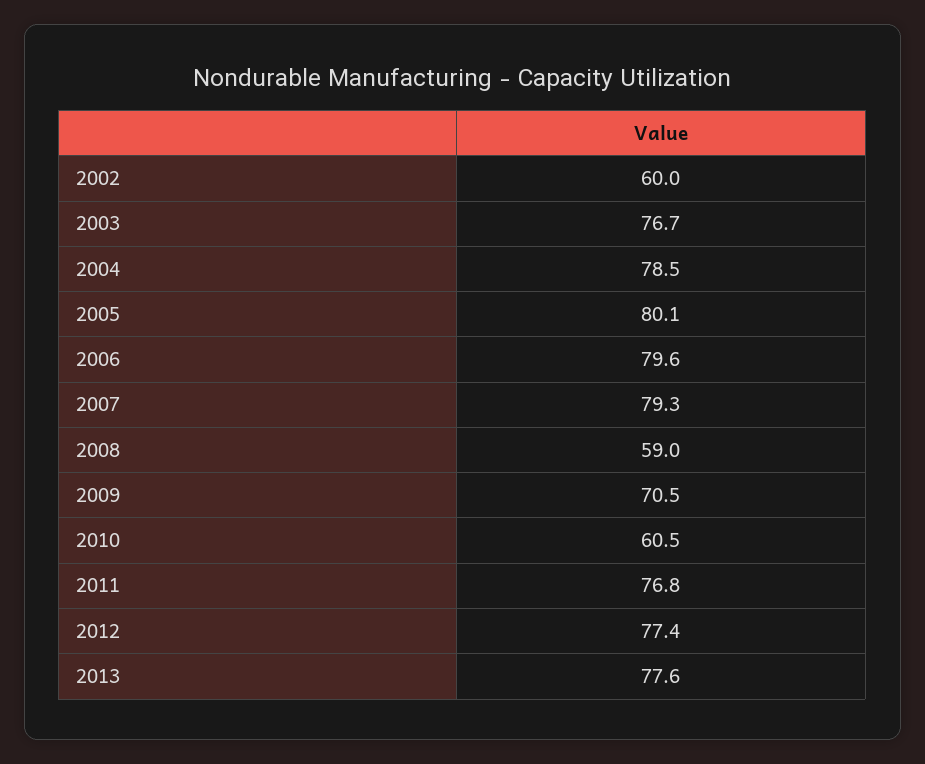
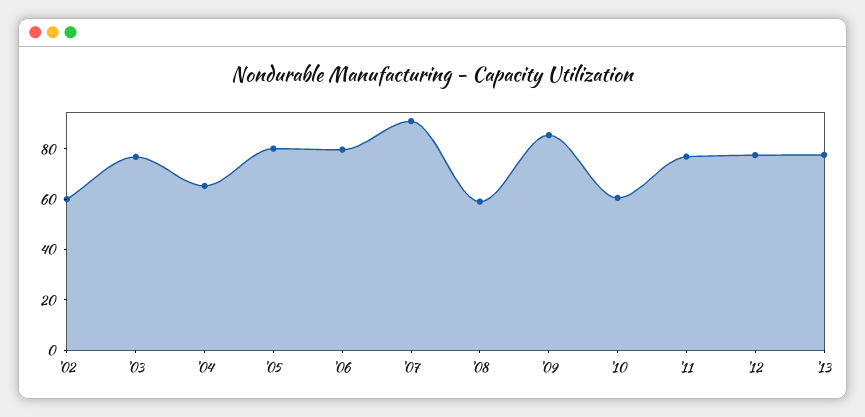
  {
    "2002": 60,
    "2003": 76.7,
-   "2004": 78.5,
+   "2004": 65,
    "2005": 80.1,
    "2006": 79.6,
-   "2007": 79.3,
+   "2007": 90,
    "2008": 59,
-   "2009": 70.5,
+   "2009": 85,
    "2010": 60.5,
    "2011": 76.8,
    "2012": 77.4,
    "2013": 77.6
  }

